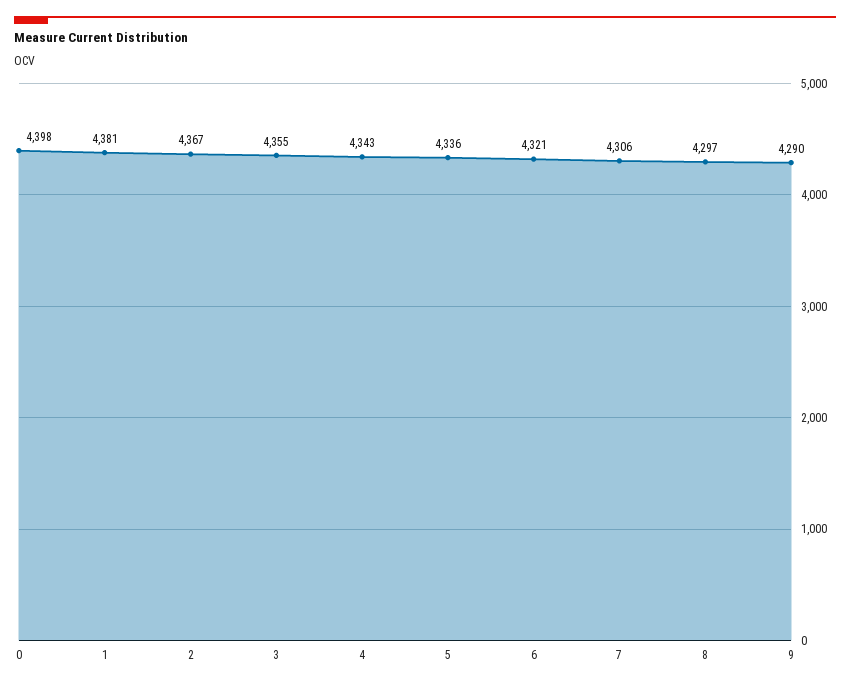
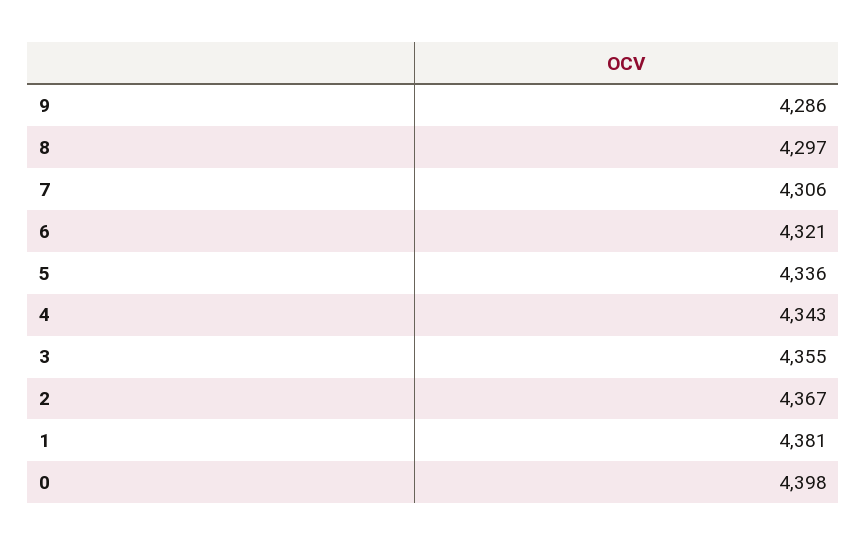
  {
    "0": 4398,
    "1": 4381,
    "2": 4367,
    "3": 4355,
    "4": 4343,
    "5": 4336,
    "6": 4321,
    "7": 4306,
    "8": 4297,
-   "9": 4290
+   "9": 4286
  }

